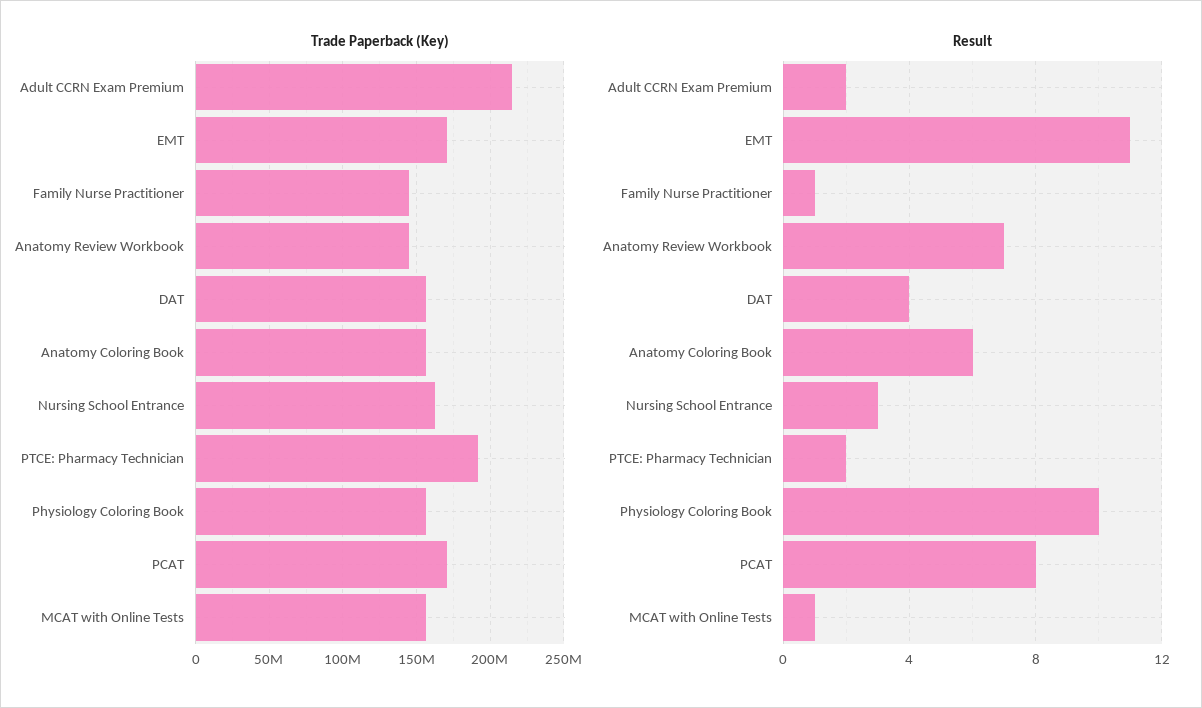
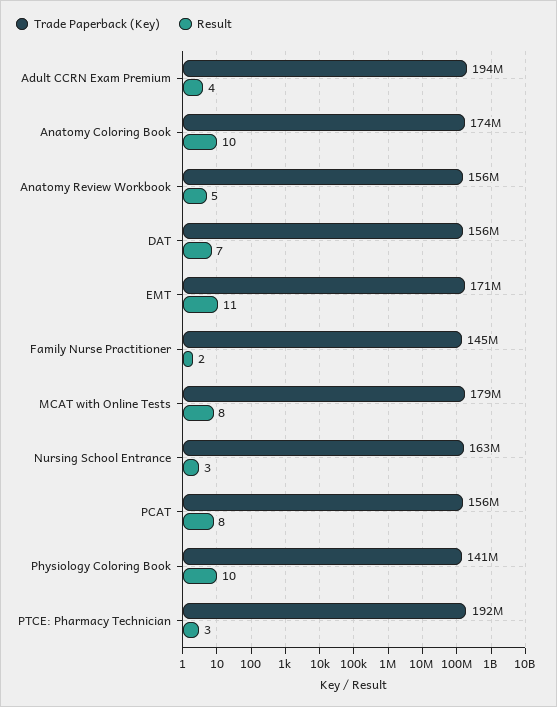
  {
    "Trade Paperback (Key)": {
-     "Adult CCRN Exam Premium": 215000000,
+     "Adult CCRN Exam Premium": 194000000,
      "EMT": 171000000,
      "Family Nurse Practitioner": 145000000,
-     "Anatomy Review Workbook": 145000000,
+     "Anatomy Review Workbook": 156000000,
      "DAT": 156000000,
-     "Anatomy Coloring Book": 155000000,
+     "Anatomy Coloring Book": 174000000,
      "Nursing School Entrance": 163000000,
      "PTCE: Pharmacy Technician": 192000000,
-     "Physiology Coloring Book": 155000000,
+     "Physiology Coloring Book": 141000000,
-     "PCAT": 170000000,
+     "PCAT": 156000000,
-     "MCAT with Online Tests": 155000000
+     "MCAT with Online Tests": 179000000
    },
    "Result": {
-     "Adult CCRN Exam Premium": 2,
+     "Adult CCRN Exam Premium": 4,
      "EMT": 11,
-     "Family Nurse Practitioner": 1,
+     "Family Nurse Practitioner": 2,
-     "Anatomy Review Workbook": 7,
+     "Anatomy Review Workbook": 5,
-     "DAT": 4,
+     "DAT": 7,
-     "Anatomy Coloring Book": 6,
+     "Anatomy Coloring Book": 10,
      "Nursing School Entrance": 3,
-     "PTCE: Pharmacy Technician": 2,
+     "PTCE: Pharmacy Technician": 3,
      "Physiology Coloring Book": 10,
      "PCAT": 8,
-     "MCAT with Online Tests": 1
+     "MCAT with Online Tests": 8
    }
  }

